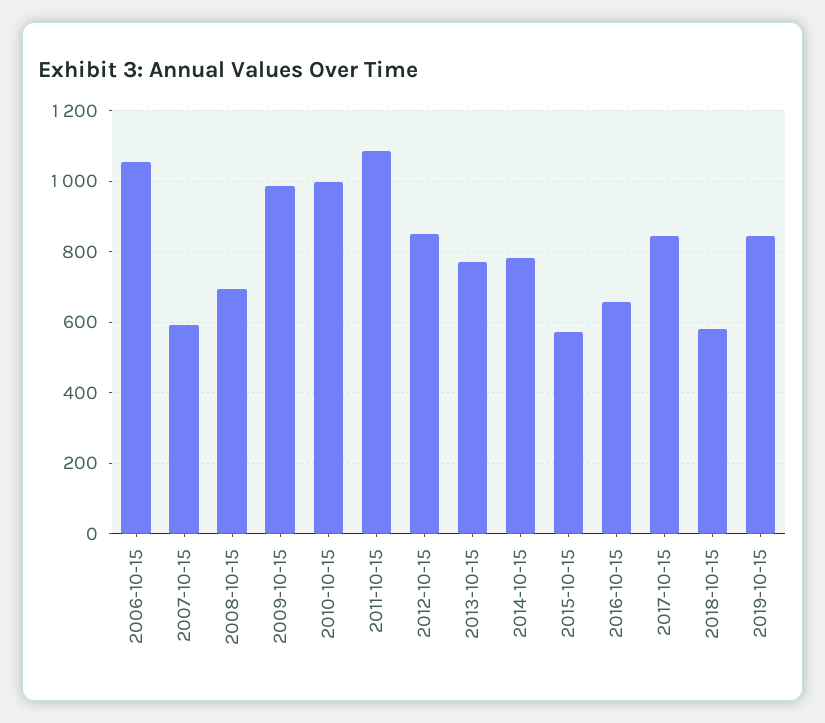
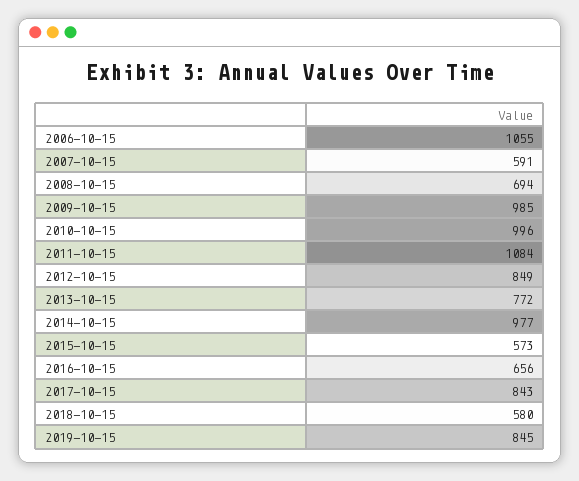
  {
    "2006-10-15": 1055,
    "2007-10-15": 591,
    "2008-10-15": 694,
    "2009-10-15": 985,
    "2010-10-15": 996,
    "2011-10-15": 1084,
    "2012-10-15": 849,
    "2013-10-15": 772,
-   "2014-10-15": 780,
+   "2014-10-15": 977,
    "2015-10-15": 573,
    "2016-10-15": 656,
    "2017-10-15": 843,
    "2018-10-15": 580,
    "2019-10-15": 845
  }

